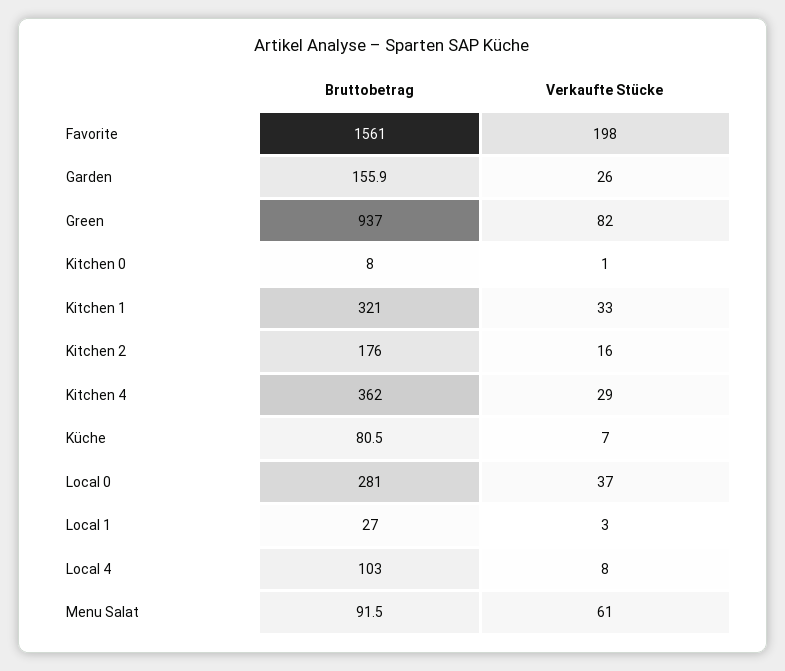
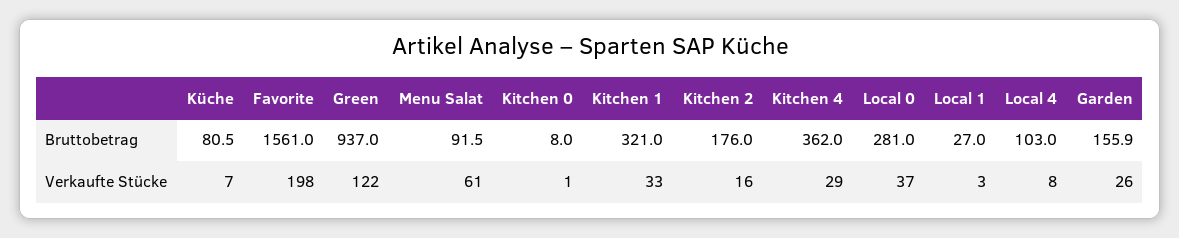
  {
    "Bruttobetrag": {
      "Favorite": 1561,
      "Garden": 155.9,
      "Green": 937,
      "Kitchen 0": 8,
      "Kitchen 1": 321,
      "Kitchen 2": 176,
      "Kitchen 4": 362,
      "Küche": 80.5,
      "Local 0": 281,
      "Local 1": 27,
      "Local 4": 103,
      "Menu Salat": 91.5
    },
    "Verkaufte Stücke": {
      "Favorite": 198,
      "Garden": 26,
-     "Green": 82,
+     "Green": 122,
      "Kitchen 0": 1,
      "Kitchen 1": 33,
      "Kitchen 2": 16,
      "Kitchen 4": 29,
      "Küche": 7,
      "Local 0": 37,
      "Local 1": 3,
      "Local 4": 8,
      "Menu Salat": 61
    }
  }

